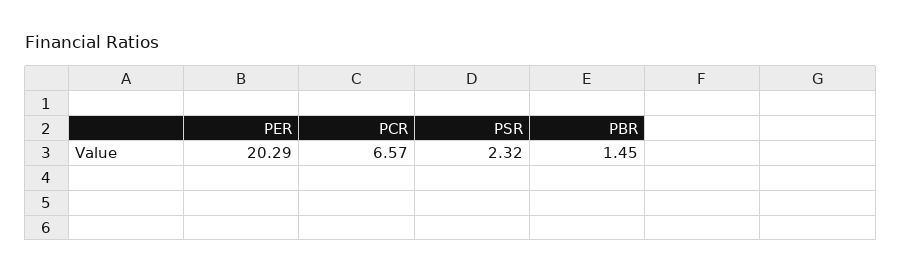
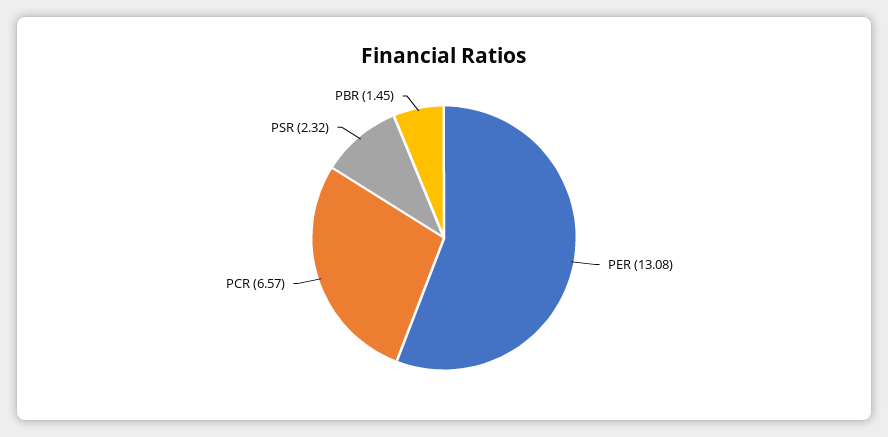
  {
-   "PER": 20.29,
+   "PER": 13.08,
    "PCR": 6.57,
    "PSR": 2.32,
    "PBR": 1.45
  }

